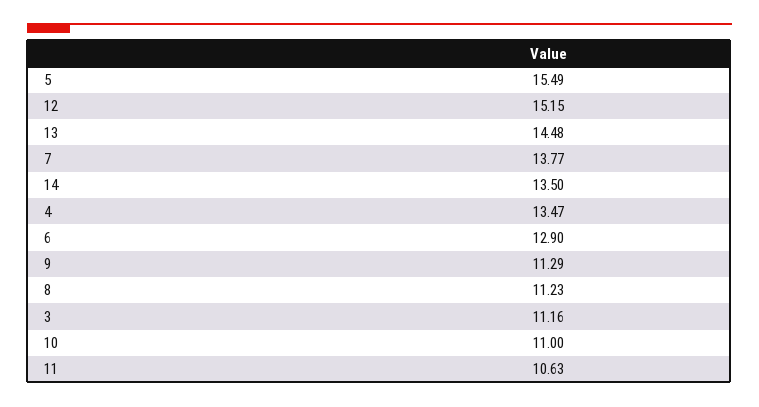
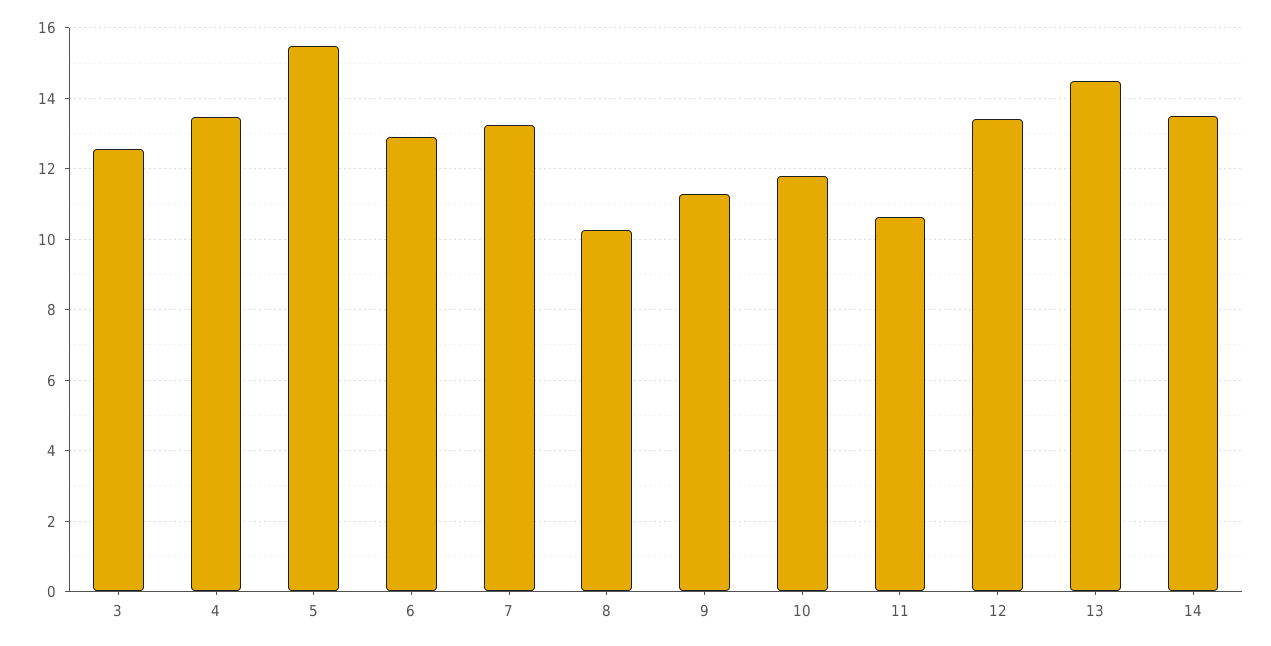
  {
    "5": 15.49,
-   "12": 15.15,
+   "12": 13.4,
    "13": 14.48,
-   "7": 13.77,
+   "7": 13.2,
    "14": 13.5,
    "4": 13.47,
    "6": 12.9,
    "9": 11.29,
-   "8": 11.23,
+   "8": 10.2,
-   "3": 11.16,
+   "3": 12.6,
-   "10": 11,
+   "10": 11.8,
    "11": 10.63
  }

